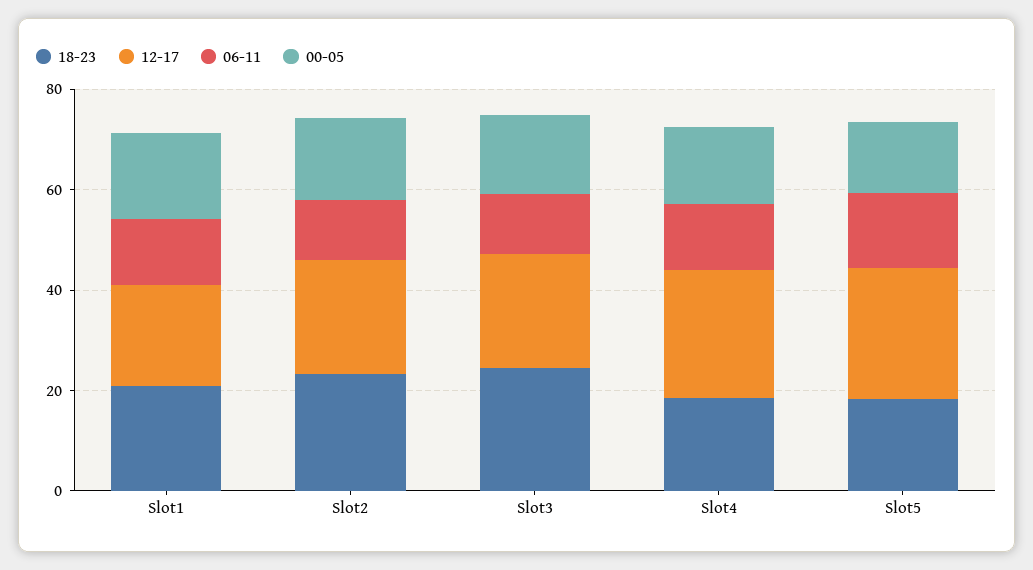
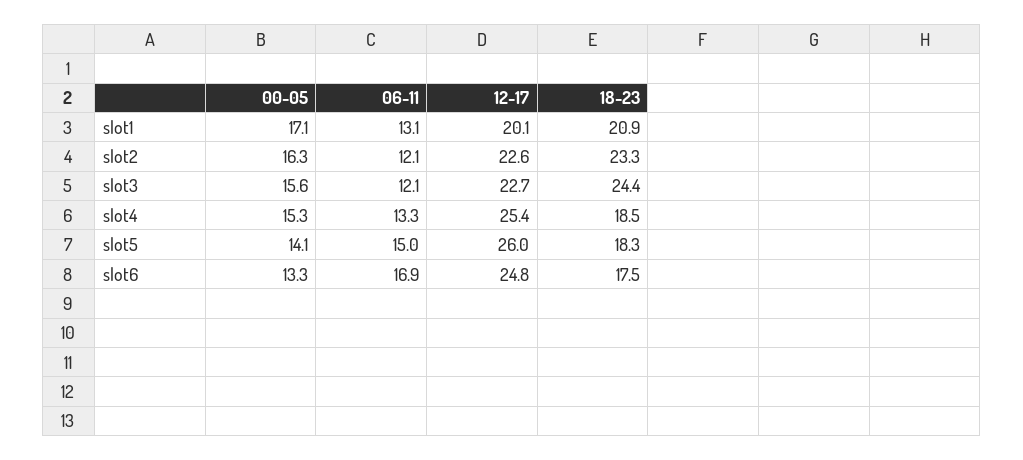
  {
    "18-23": {
      "Slot1": 20.9,
      "Slot2": 23.3,
      "Slot3": 24.4,
      "Slot4": 18.5,
-     "Slot5": 18.3
+     "Slot5": 18.3,
+     "slot6": 17.5
    },
    "12-17": {
      "Slot1": 20.1,
      "Slot2": 22.6,
      "Slot3": 22.7,
      "Slot4": 25.4,
-     "Slot5": 26
+     "Slot5": 26,
+     "slot6": 24.8
    },
    "06-11": {
      "Slot1": 13.1,
      "Slot2": 12.1,
      "Slot3": 12.1,
      "Slot4": 13.3,
-     "Slot5": 15
+     "Slot5": 15,
+     "slot6": 16.9
    },
    "00-05": {
      "Slot1": 17.1,
      "Slot2": 16.3,
      "Slot3": 15.6,
      "Slot4": 15.3,
-     "Slot5": 14.1
+     "Slot5": 14.1,
+     "slot6": 13.3
    }
  }

